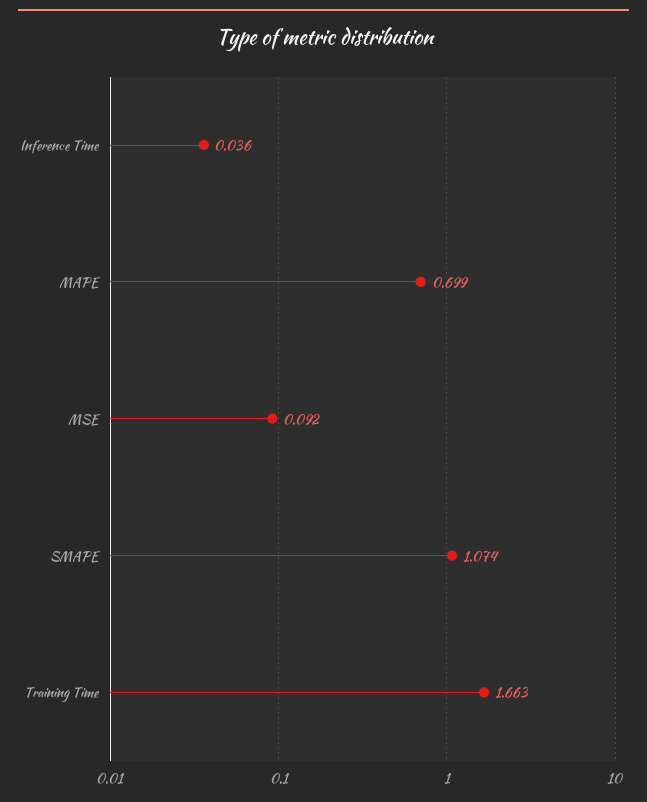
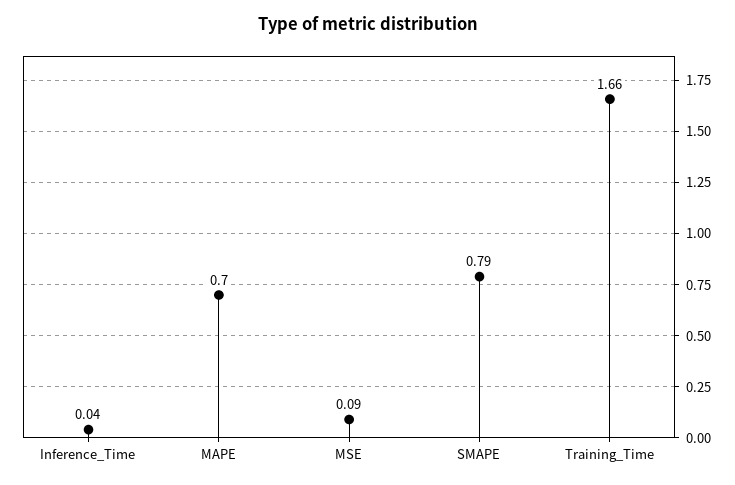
  {
    "Inference Time": 0.036,
    "MAPE": 0.699,
    "MSE": 0.092,
-   "SMAPE": 1.074,
+   "SMAPE": 0.79,
    "Training Time": 1.663
  }

